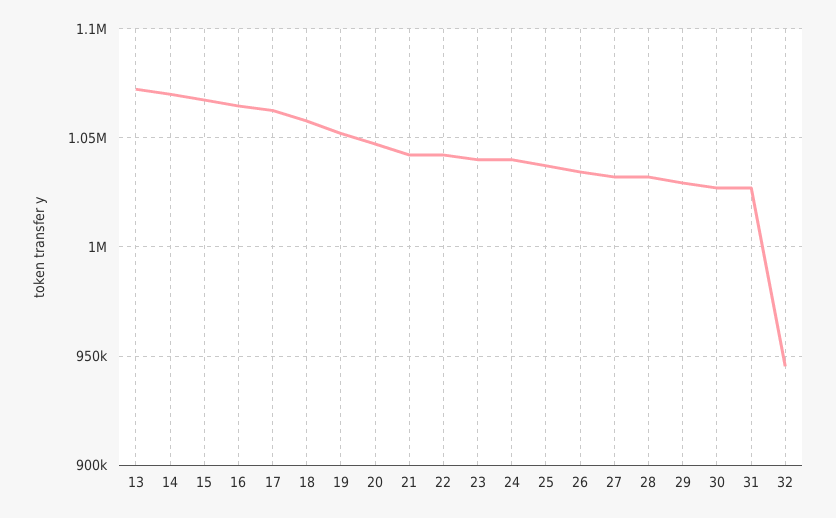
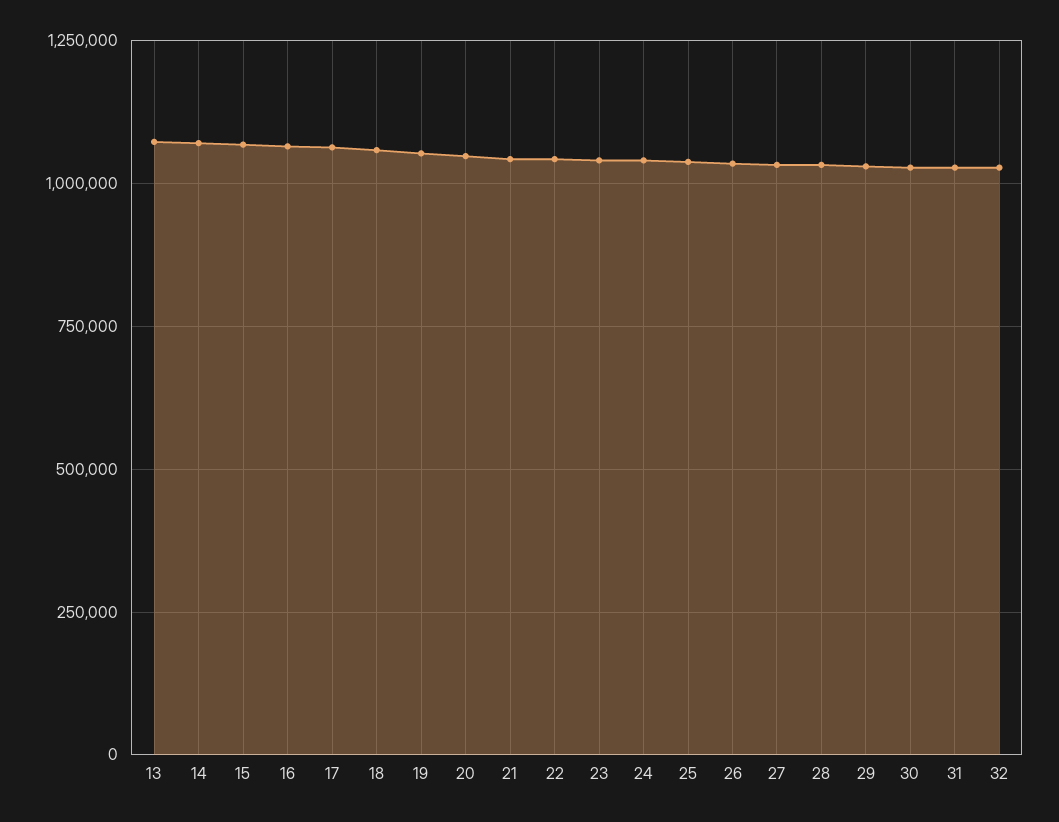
  {
    "13": 1070000,
    "14": 1070000,
    "15": 1065000,
    "16": 1065000,
    "17": 1065000,
    "18": 1060000,
    "19": 1050000,
    "20": 1045000,
    "21": 1040000,
    "22": 1040000,
    "23": 1040000,
    "24": 1040000,
    "25": 1035000,
    "26": 1035000,
    "27": 1030000,
    "28": 1030000,
    "29": 1030000,
    "30": 1025000,
    "31": 1025000,
-   "32": 945000
+   "32": 1025000
  }

